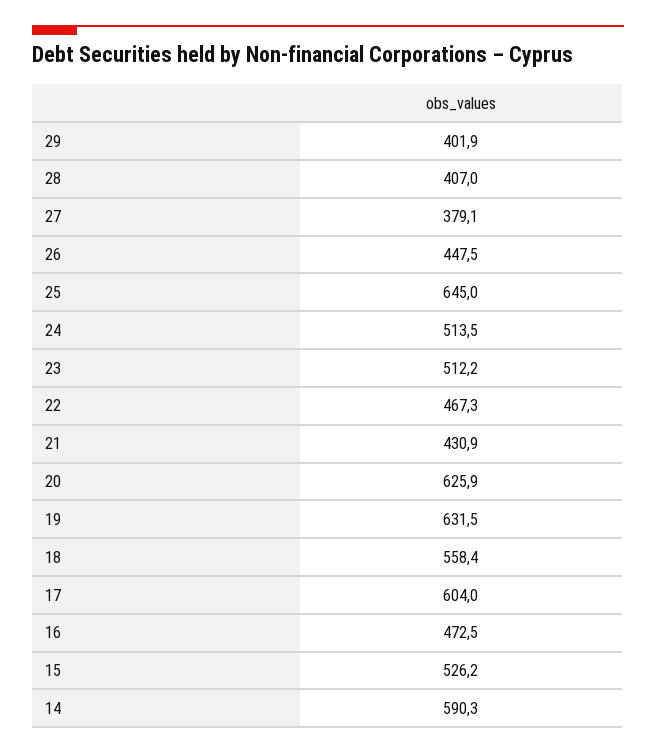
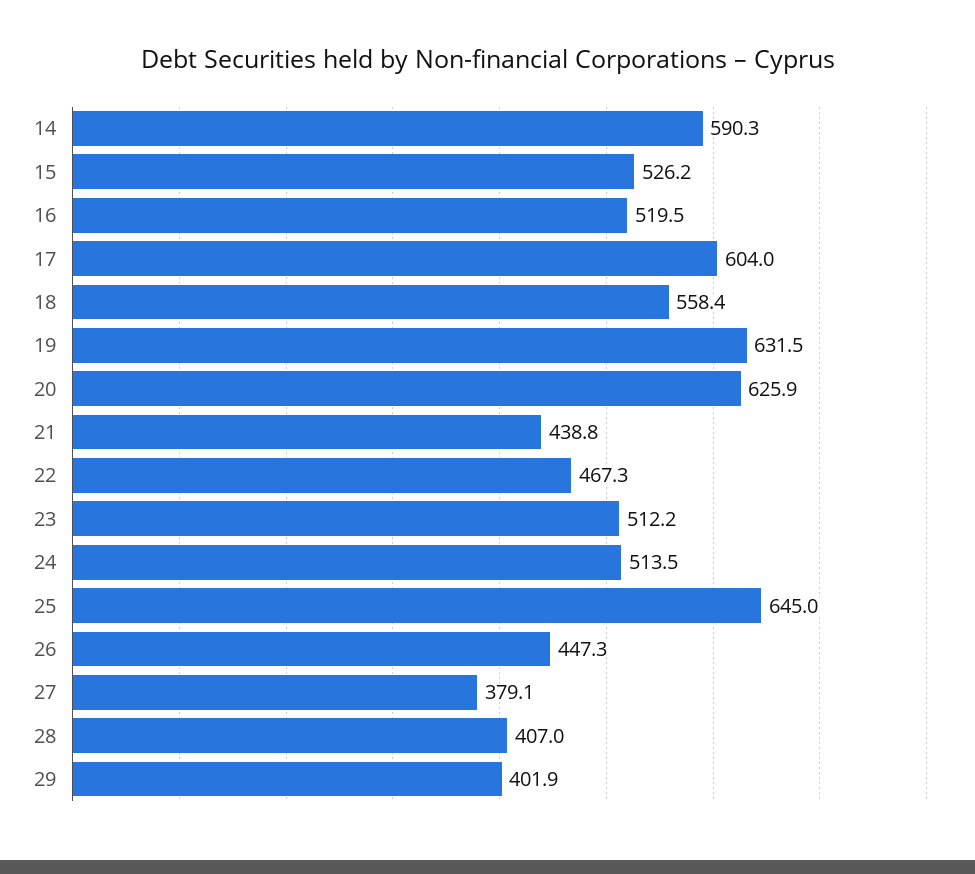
  {
    "29": 401.9,
    "28": 407,
    "27": 379.1,
-   "26": 447.5,
+   "26": 447.3,
    "25": 645,
    "24": 513.5,
    "23": 512.2,
    "22": 467.3,
-   "21": 430.9,
+   "21": 438.8,
    "20": 625.9,
    "19": 631.5,
    "18": 558.4,
    "17": 604,
-   "16": 472.5,
+   "16": 519.5,
    "15": 526.2,
    "14": 590.3
  }

